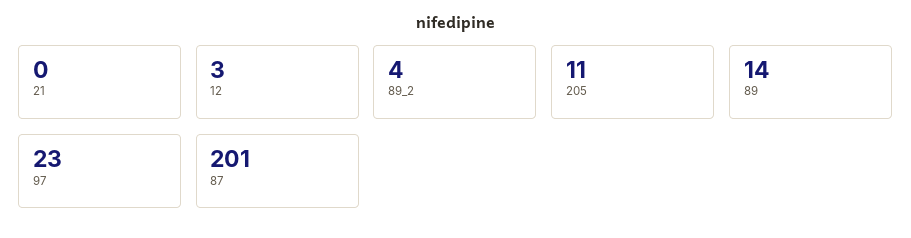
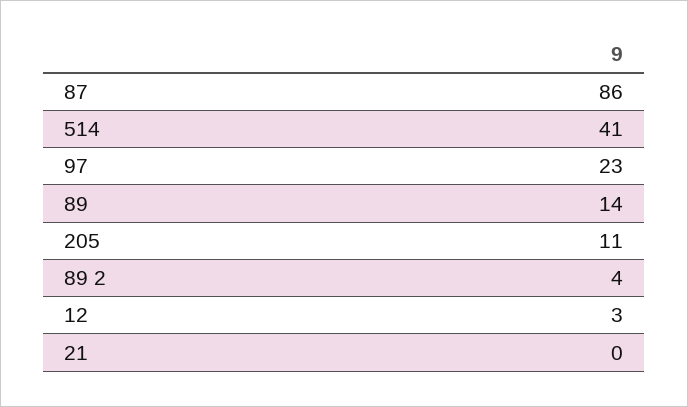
  {
    "21": 0,
    "12": 3,
    "89_2": 4,
    "205": 11,
    "89": 14,
    "97": 23,
-   "87": 201
+   "87": 86,
+   "514": 41
  }

